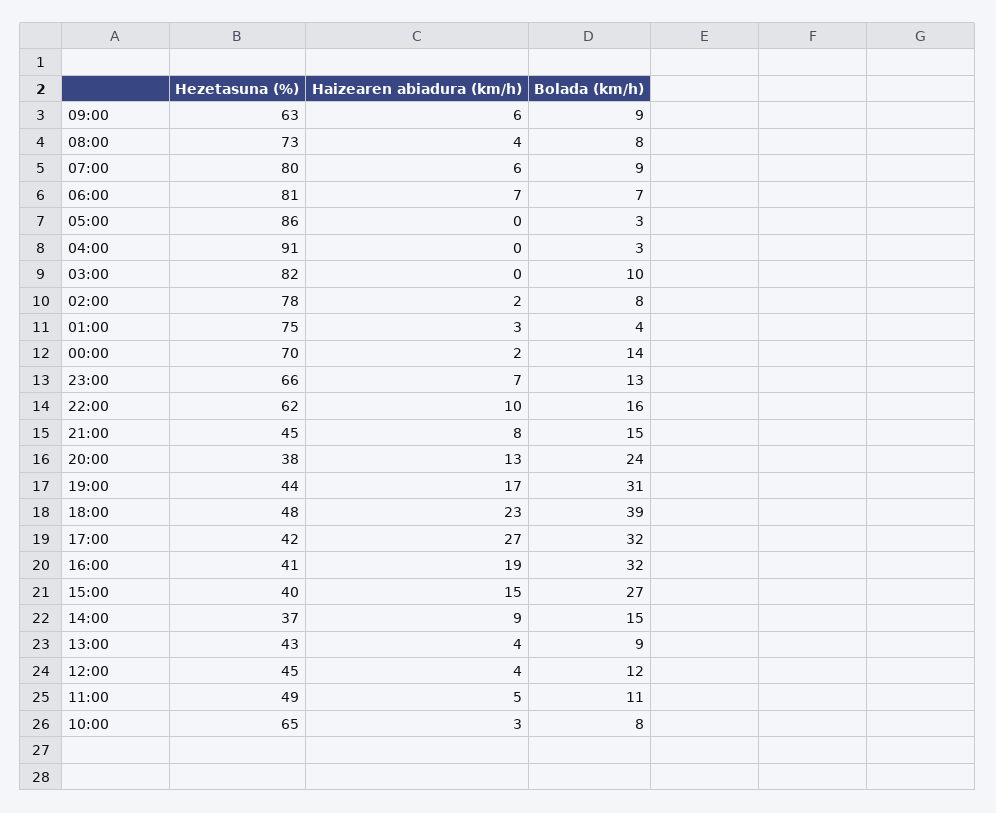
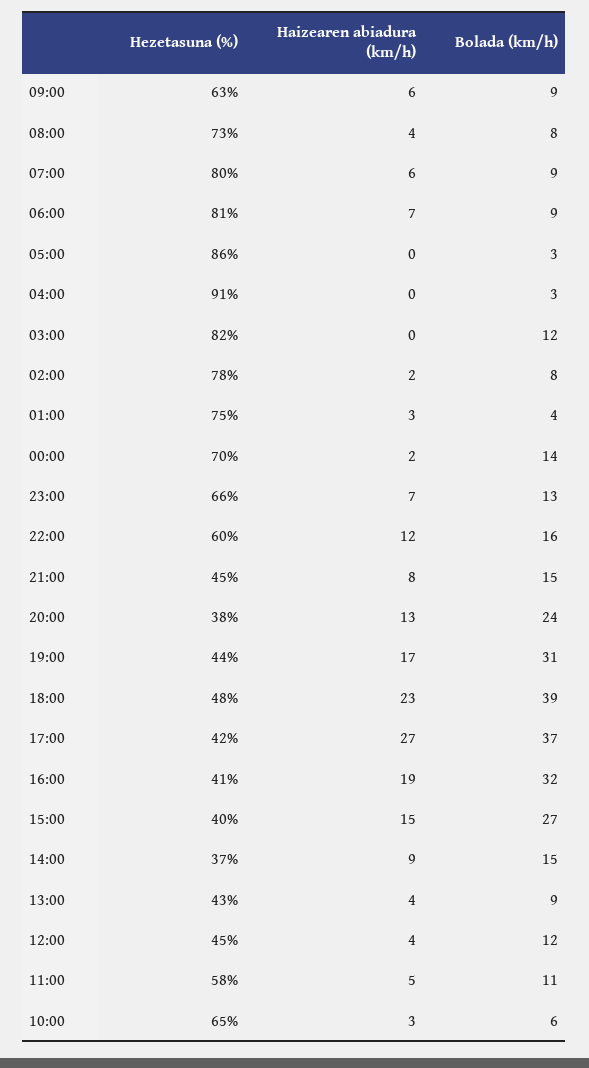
  {
    "Hezetasuna (%)": {
      "09:00": 63,
      "08:00": 73,
      "07:00": 80,
      "06:00": 81,
      "05:00": 86,
      "04:00": 91,
      "03:00": 82,
      "02:00": 78,
      "01:00": 75,
      "00:00": 70,
      "23:00": 66,
-     "22:00": 62,
+     "22:00": 60,
      "21:00": 45,
      "20:00": 38,
      "19:00": 44,
      "18:00": 48,
      "17:00": 42,
      "16:00": 41,
      "15:00": 40,
      "14:00": 37,
      "13:00": 43,
      "12:00": 45,
-     "11:00": 49,
+     "11:00": 58,
      "10:00": 65
    },
    "Haizearen abiadura (km/h)": {
      "09:00": 6,
      "08:00": 4,
      "07:00": 6,
      "06:00": 7,
      "05:00": 0,
      "04:00": 0,
      "03:00": 0,
      "02:00": 2,
      "01:00": 3,
      "00:00": 2,
      "23:00": 7,
-     "22:00": 10,
+     "22:00": 12,
      "21:00": 8,
      "20:00": 13,
      "19:00": 17,
      "18:00": 23,
      "17:00": 27,
      "16:00": 19,
      "15:00": 15,
      "14:00": 9,
      "13:00": 4,
      "12:00": 4,
      "11:00": 5,
      "10:00": 3
    },
    "Bolada (km/h)": {
      "09:00": 9,
      "08:00": 8,
      "07:00": 9,
-     "06:00": 7,
+     "06:00": 9,
      "05:00": 3,
      "04:00": 3,
-     "03:00": 10,
+     "03:00": 12,
      "02:00": 8,
      "01:00": 4,
      "00:00": 14,
      "23:00": 13,
      "22:00": 16,
      "21:00": 15,
      "20:00": 24,
      "19:00": 31,
      "18:00": 39,
-     "17:00": 32,
+     "17:00": 37,
      "16:00": 32,
      "15:00": 27,
      "14:00": 15,
      "13:00": 9,
      "12:00": 12,
      "11:00": 11,
-     "10:00": 8
+     "10:00": 6
    }
  }

